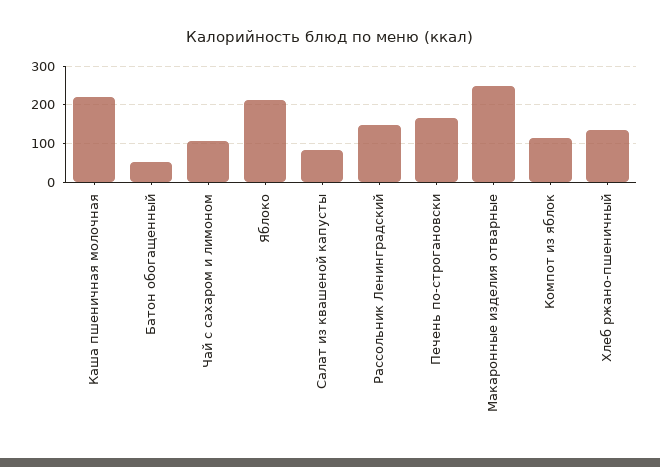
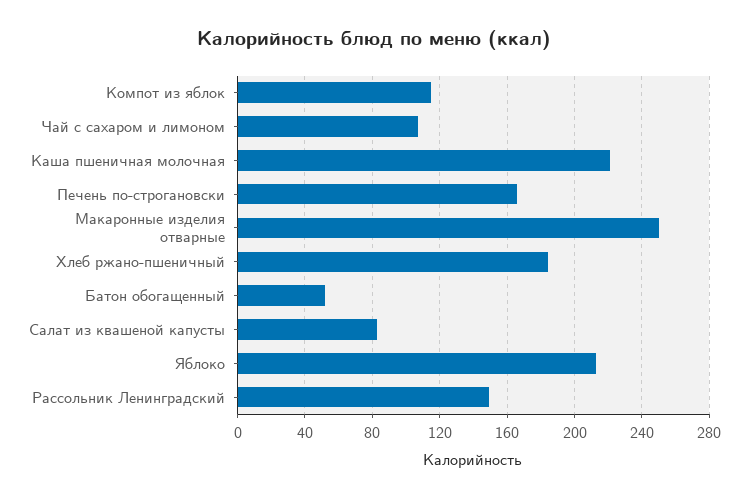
  {
    "Каша пшеничная молочная": 220,
    "Батон обогащенный": 50,
    "Чай с сахаром и лимоном": 105,
    "Яблоко": 215,
    "Салат из квашеной капусты": 85,
    "Рассольник Ленинградский": 150,
    "Печень по-строгановски": 165,
    "Макаронные изделия отварные": 250,
    "Компот из яблок": 115,
-   "Хлеб ржано-пшеничный": 140
+   "Хлеб ржано-пшеничный": 185
  }

